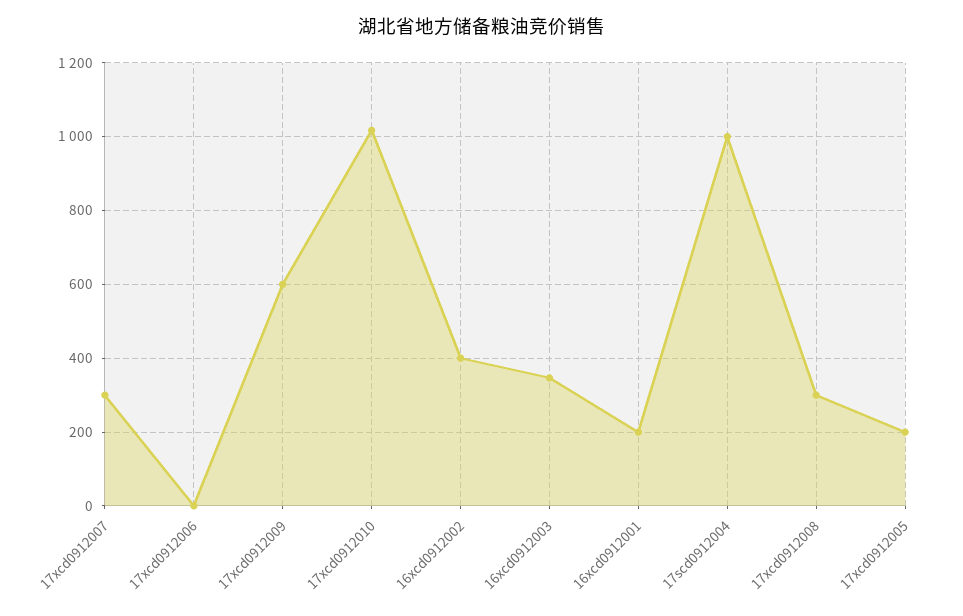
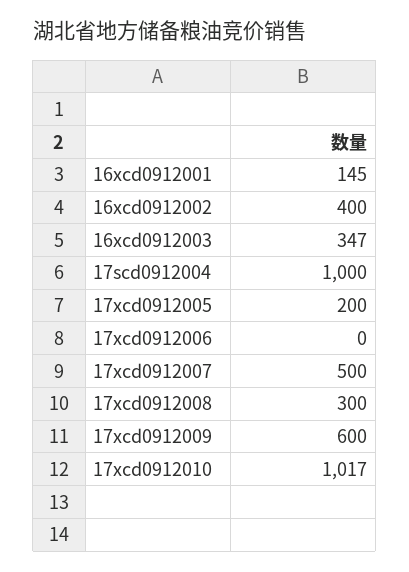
  {
-   "17xcd0912007": 300,
+   "17xcd0912007": 500,
    "17xcd0912006": 0,
    "17xcd0912009": 600,
    "17xcd0912010": 1017,
    "16xcd0912002": 400,
    "16xcd0912003": 347,
-   "16xcd0912001": 200,
+   "16xcd0912001": 145,
    "17scd0912004": 1000,
    "17xcd0912008": 300,
    "17xcd0912005": 200
  }

